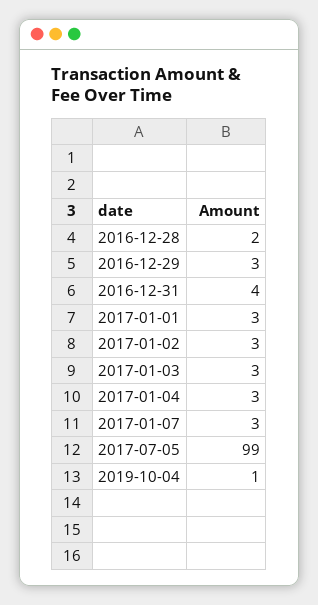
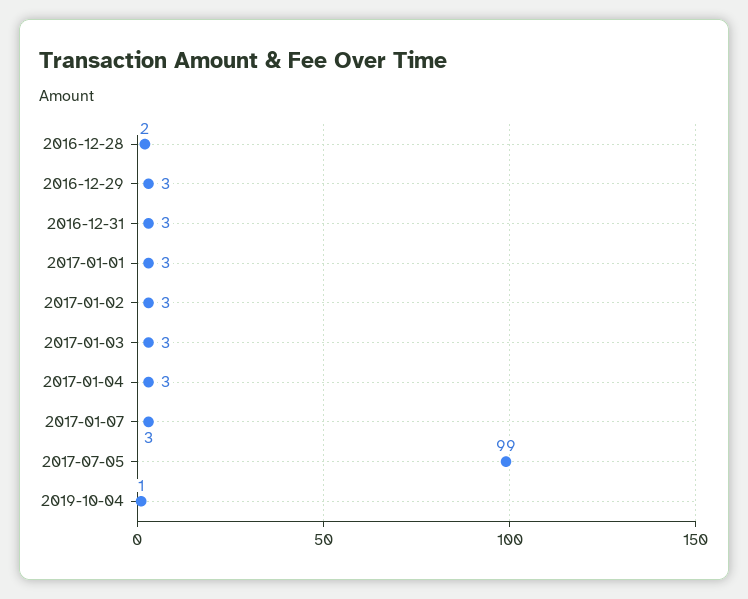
  {
    "2016-12-28": 2,
    "2016-12-29": 3,
-   "2016-12-31": 4,
+   "2016-12-31": 3,
    "2017-01-01": 3,
    "2017-01-02": 3,
    "2017-01-03": 3,
    "2017-01-04": 3,
    "2017-01-07": 3,
    "2017-07-05": 99,
    "2019-10-04": 1
  }

